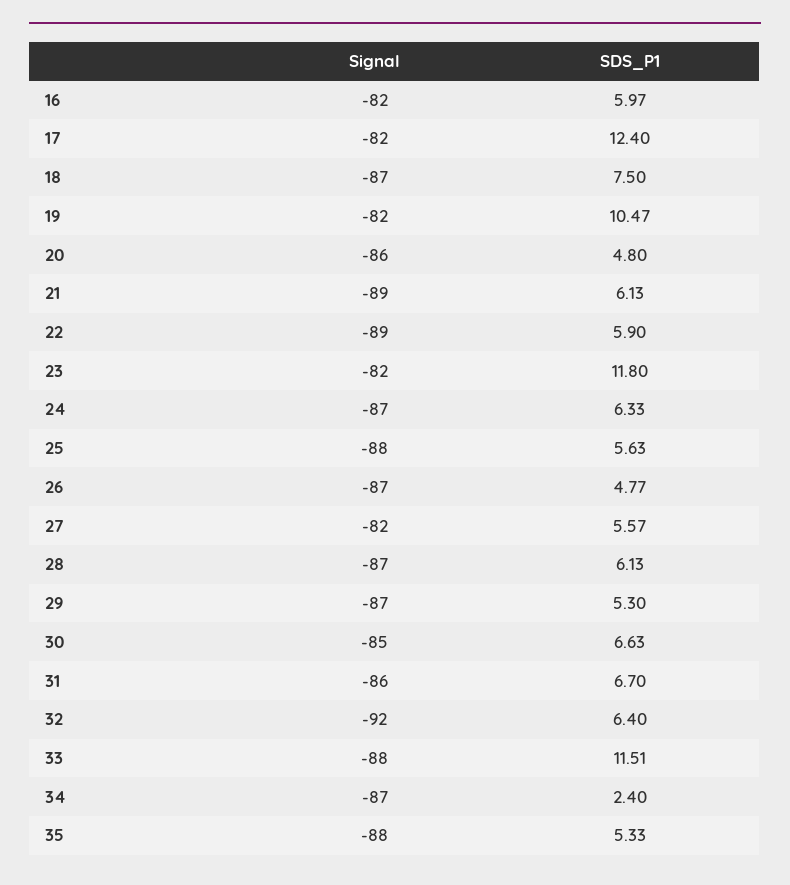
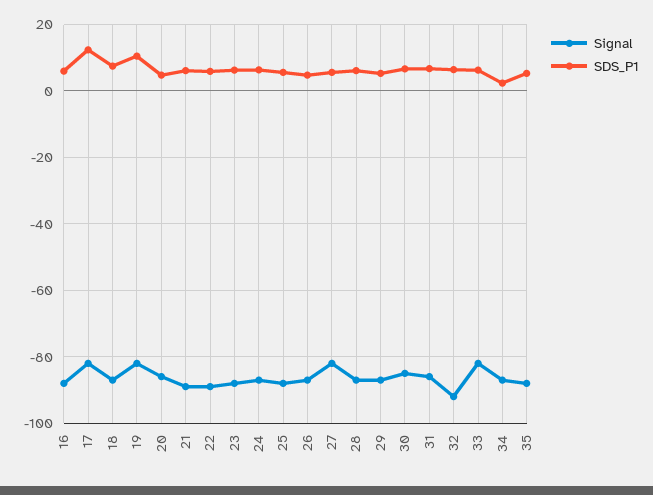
  {
    "Signal": {
-     "16": -82,
+     "16": -88,
      "17": -82,
      "18": -87,
      "19": -82,
      "20": -86,
      "21": -89,
      "22": -89,
-     "23": -82,
+     "23": -88,
      "24": -87,
      "25": -88,
      "26": -87,
      "27": -82,
      "28": -87,
      "29": -87,
      "30": -85,
      "31": -86,
      "32": -92,
-     "33": -88,
+     "33": -82,
      "34": -87,
      "35": -88
    },
    "SDS_P1": {
      "16": 5.97,
      "17": 12.4,
      "18": 7.5,
      "19": 10.47,
      "20": 4.8,
      "21": 6.13,
      "22": 5.9,
-     "23": 11.8,
+     "23": 6,
      "24": 6.33,
      "25": 5.63,
      "26": 4.77,
      "27": 5.57,
      "28": 6.13,
      "29": 5.3,
      "30": 6.63,
      "31": 6.7,
      "32": 6.4,
-     "33": 11.51,
+     "33": 6,
      "34": 2.4,
      "35": 5.33
    }
  }

